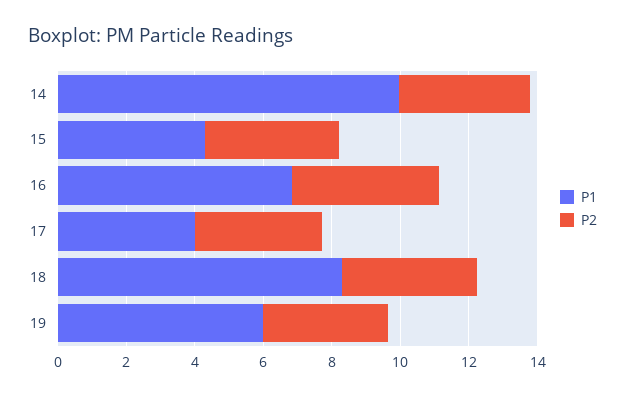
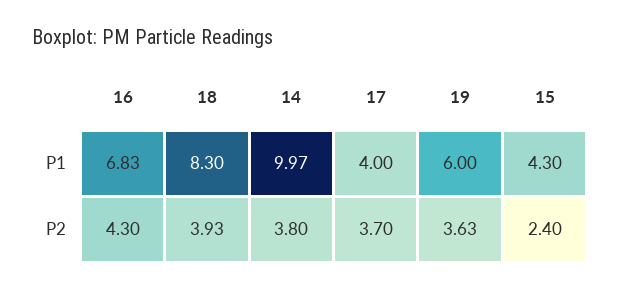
  {
    "P1": {
      "14": 9.97,
      "15": 4.3,
      "16": 6.83,
      "17": 4,
      "18": 8.3,
      "19": 6
    },
    "P2": {
      "14": 3.8,
-     "15": 4,
+     "15": 2.4,
      "16": 4.3,
      "17": 3.7,
      "18": 3.93,
      "19": 3.63
    }
  }

